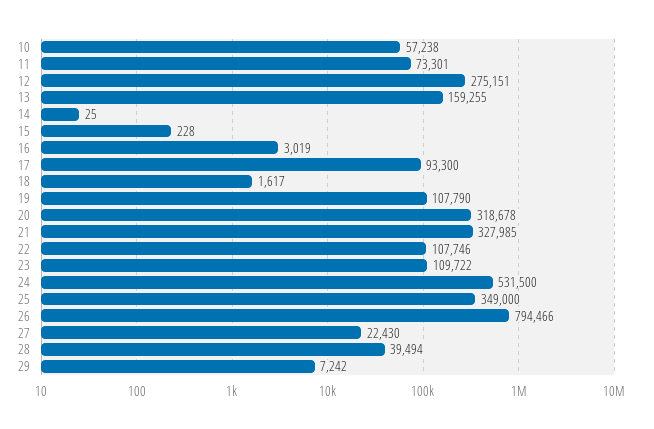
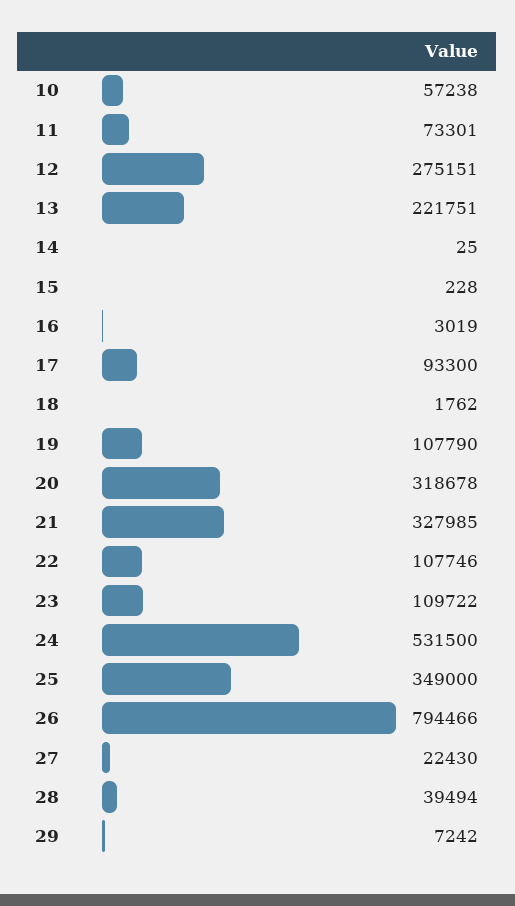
  {
    "10": 57238,
    "11": 73301,
    "12": 275151,
-   "13": 159255,
+   "13": 221751,
    "14": 25,
    "15": 228,
    "16": 3019,
    "17": 93300,
-   "18": 1617,
+   "18": 1762,
    "19": 107790,
    "20": 318678,
    "21": 327985,
    "22": 107746,
    "23": 109722,
    "24": 531500,
    "25": 349000,
    "26": 794466,
    "27": 22430,
    "28": 39494,
    "29": 7242
  }

